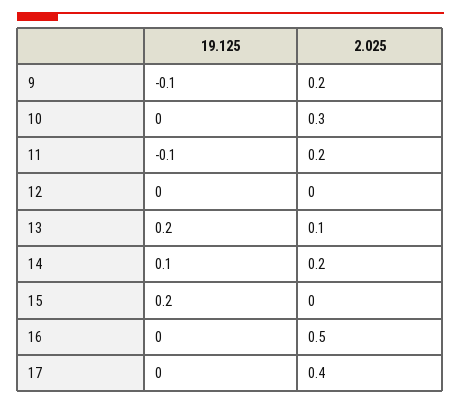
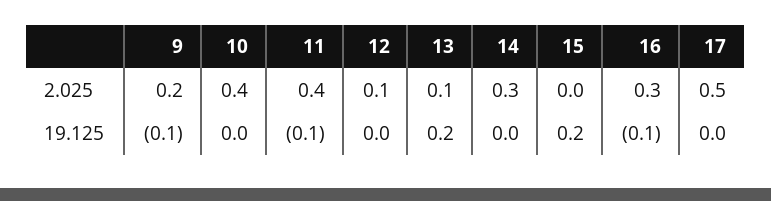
  {
    "19.125": {
      "9": -0.1,
      "10": 0,
      "11": -0.1,
      "12": 0,
      "13": 0.2,
-     "14": 0.1,
+     "14": 0,
      "15": 0.2,
-     "16": 0,
+     "16": -0.1,
      "17": 0
    },
    "2.025": {
      "9": 0.2,
-     "10": 0.3,
+     "10": 0.4,
-     "11": 0.2,
+     "11": 0.4,
-     "12": 0,
+     "12": 0.1,
      "13": 0.1,
-     "14": 0.2,
+     "14": 0.3,
      "15": 0,
-     "16": 0.5,
+     "16": 0.3,
-     "17": 0.4
+     "17": 0.5
    }
  }

